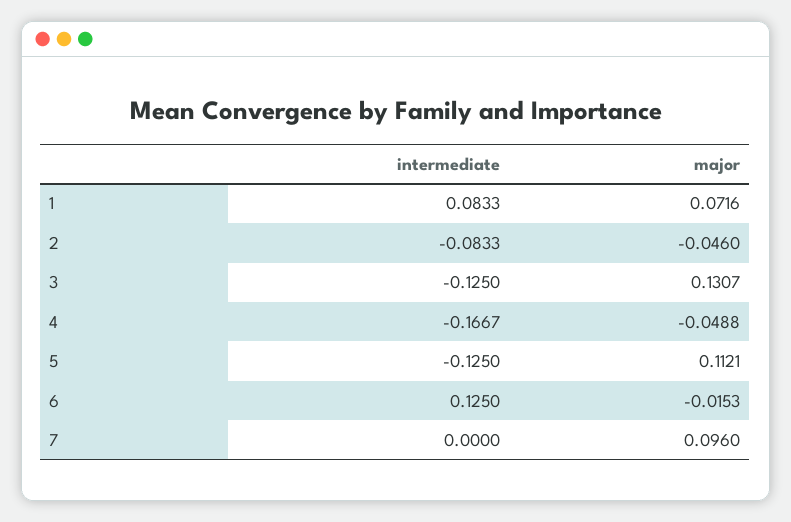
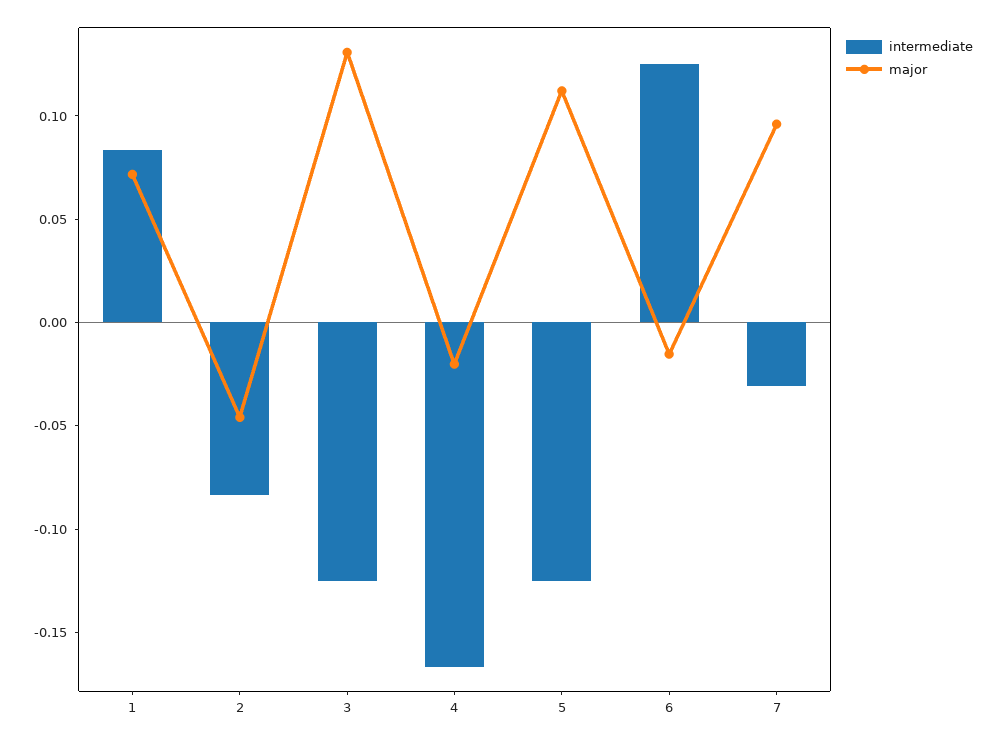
  {
    "intermediate": {
      "1": 0.0833,
      "2": -0.0833,
      "3": -0.125,
      "4": -0.1667,
      "5": -0.125,
      "6": 0.125,
-     "7": 0
+     "7": -0.03
    },
    "major": {
      "1": 0.0716,
      "2": -0.046,
      "3": 0.1307,
-     "4": -0.0488,
+     "4": -0.02,
      "5": 0.1121,
      "6": -0.0153,
      "7": 0.096
    }
  }

